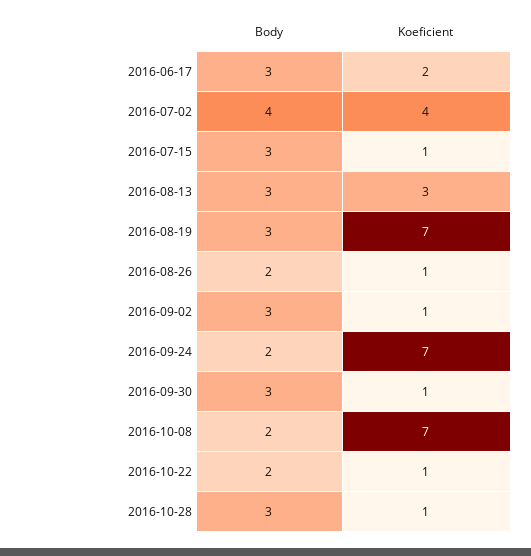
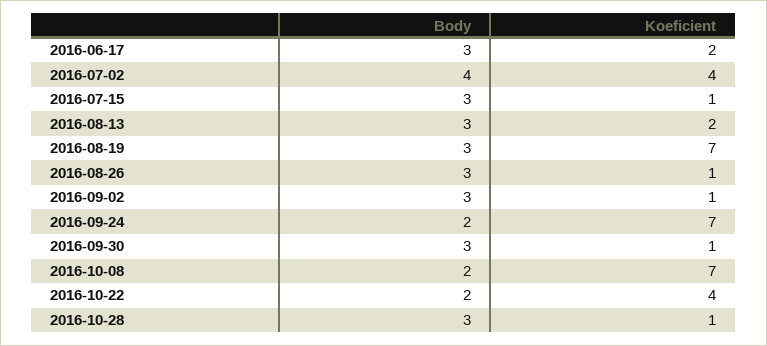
  {
    "Body": {
      "2016-06-17": 3,
      "2016-07-02": 4,
      "2016-07-15": 3,
      "2016-08-13": 3,
      "2016-08-19": 3,
-     "2016-08-26": 2,
+     "2016-08-26": 3,
      "2016-09-02": 3,
      "2016-09-24": 2,
      "2016-09-30": 3,
      "2016-10-08": 2,
      "2016-10-22": 2,
      "2016-10-28": 3
    },
    "Koeficient": {
      "2016-06-17": 2,
      "2016-07-02": 4,
      "2016-07-15": 1,
-     "2016-08-13": 3,
+     "2016-08-13": 2,
      "2016-08-19": 7,
      "2016-08-26": 1,
      "2016-09-02": 1,
      "2016-09-24": 7,
      "2016-09-30": 1,
      "2016-10-08": 7,
-     "2016-10-22": 1,
+     "2016-10-22": 4,
      "2016-10-28": 1
    }
  }

